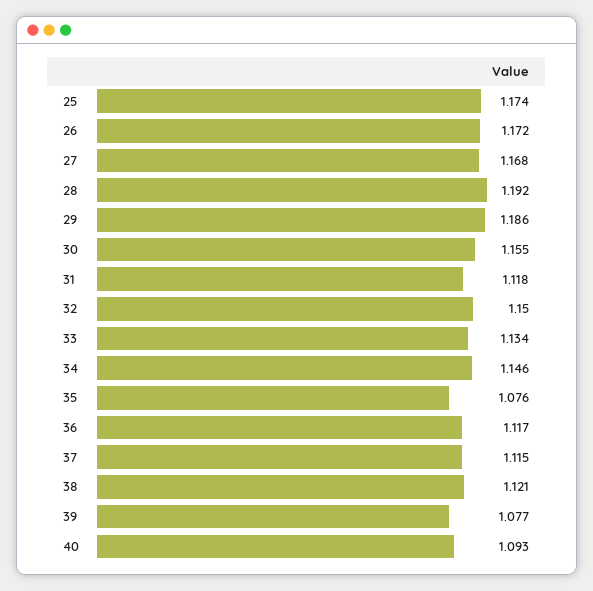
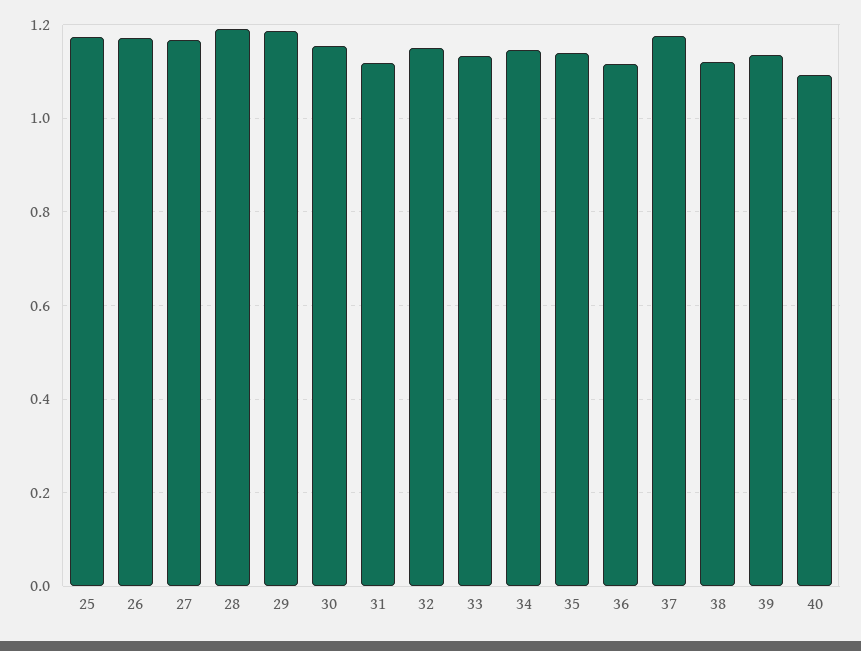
  {
    "25": 1.174,
    "26": 1.172,
    "27": 1.168,
    "28": 1.192,
    "29": 1.186,
    "30": 1.155,
    "31": 1.118,
    "32": 1.15,
    "33": 1.134,
    "34": 1.146,
-   "35": 1.076,
+   "35": 1.14,
    "36": 1.117,
-   "37": 1.115,
+   "37": 1.18,
    "38": 1.121,
-   "39": 1.077,
+   "39": 1.14,
    "40": 1.093
  }

